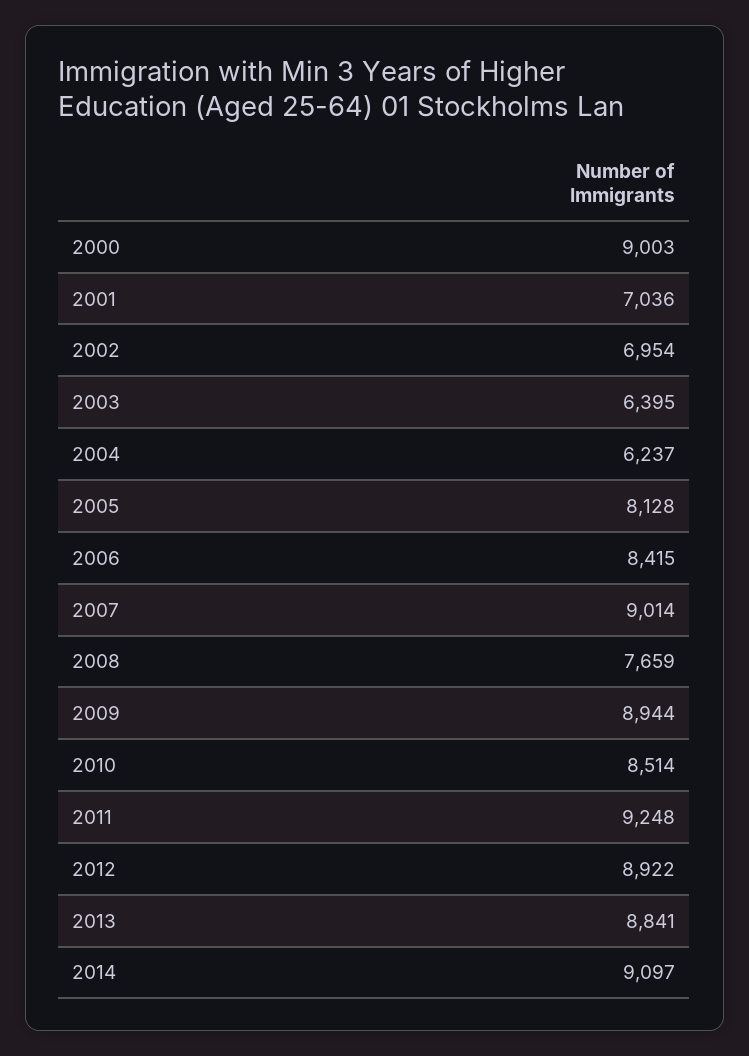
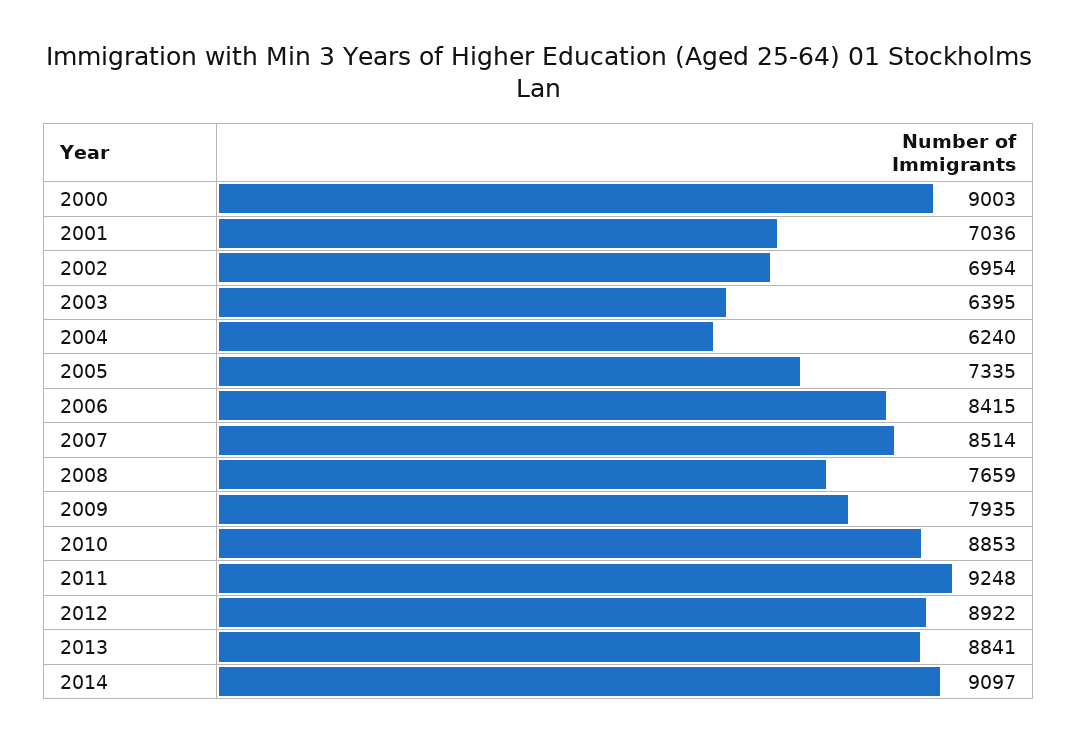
  {
    "2000": 9003,
    "2001": 7036,
    "2002": 6954,
    "2003": 6395,
-   "2004": 6237,
+   "2004": 6240,
-   "2005": 8128,
+   "2005": 7335,
    "2006": 8415,
-   "2007": 9014,
+   "2007": 8514,
    "2008": 7659,
-   "2009": 8944,
+   "2009": 7935,
-   "2010": 8514,
+   "2010": 8853,
    "2011": 9248,
    "2012": 8922,
    "2013": 8841,
    "2014": 9097
  }

